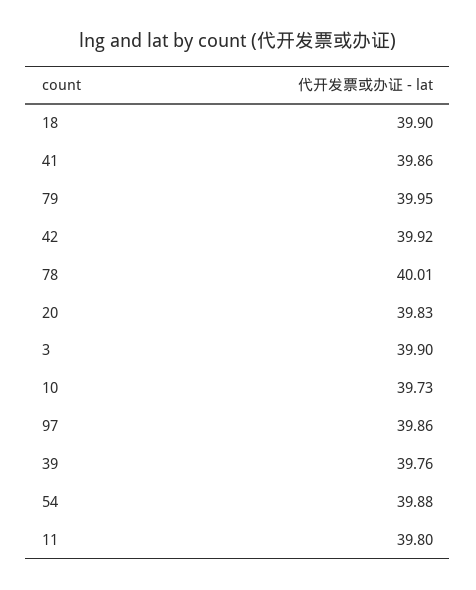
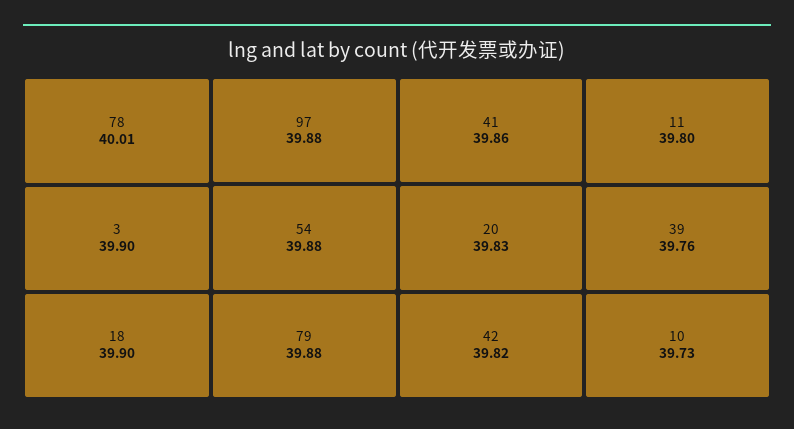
  {
    "18": 39.9,
    "41": 39.86,
-   "79": 39.95,
+   "79": 39.88,
-   "42": 39.92,
+   "42": 39.82,
    "78": 40.01,
    "20": 39.83,
    "3": 39.9,
    "10": 39.73,
-   "97": 39.86,
+   "97": 39.88,
    "39": 39.76,
    "54": 39.88,
    "11": 39.8
  }

